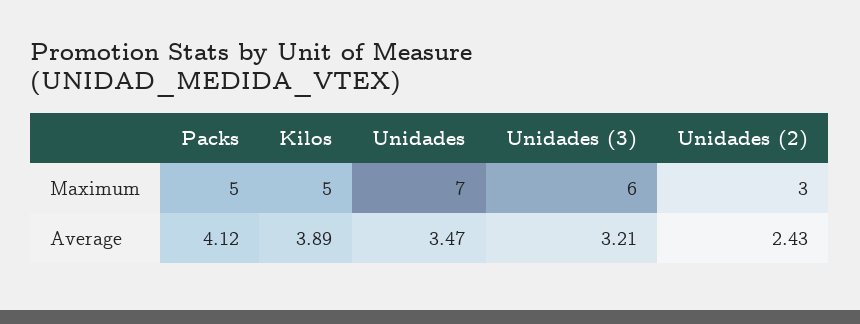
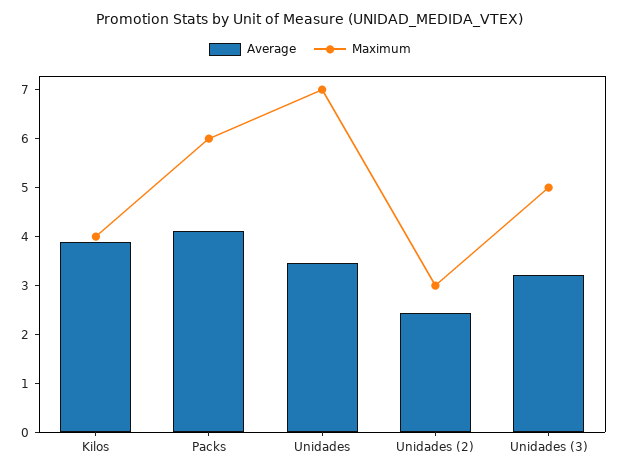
  {
    "Maximum": {
-     "Packs": 5,
+     "Packs": 6,
-     "Kilos": 5,
+     "Kilos": 4,
      "Unidades": 7,
-     "Unidades (3)": 6,
+     "Unidades (3)": 5,
      "Unidades (2)": 3
    },
    "Average": {
      "Packs": 4.12,
      "Kilos": 3.89,
      "Unidades": 3.47,
      "Unidades (3)": 3.21,
      "Unidades (2)": 2.43
    }
  }

